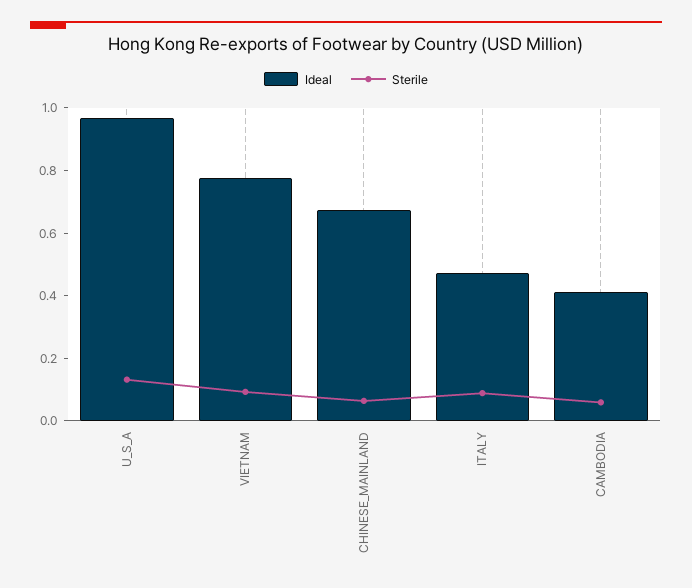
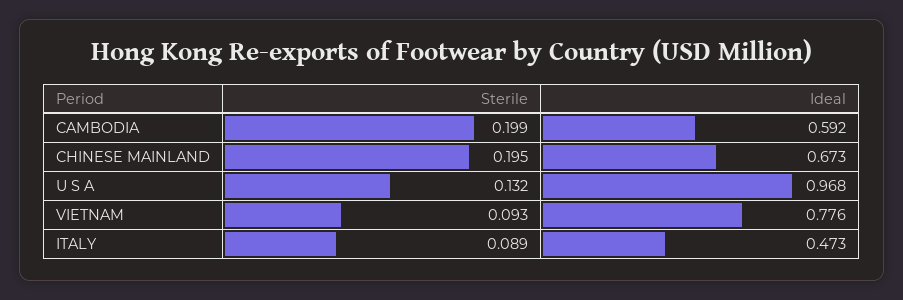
  {
    "Ideal": {
      "U_S_A": 0.968,
      "VIETNAM": 0.776,
      "CHINESE_MAINLAND": 0.673,
      "ITALY": 0.473,
-     "CAMBODIA": 0.4
+     "CAMBODIA": 0.592
    },
    "Sterile": {
      "U_S_A": 0.132,
      "VIETNAM": 0.093,
-     "CHINESE_MAINLAND": 0.05,
+     "CHINESE_MAINLAND": 0.195,
      "ITALY": 0.089,
-     "CAMBODIA": 0.05
+     "CAMBODIA": 0.199
    }
  }

